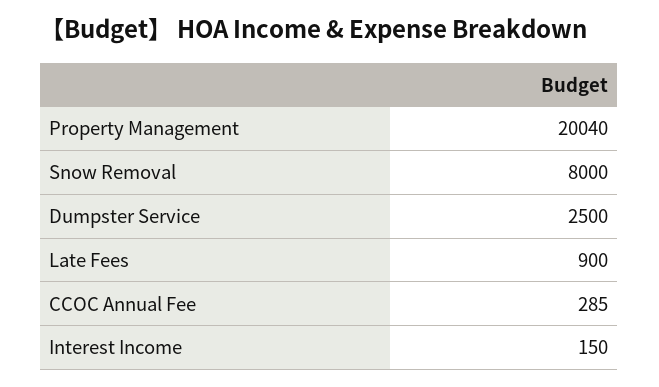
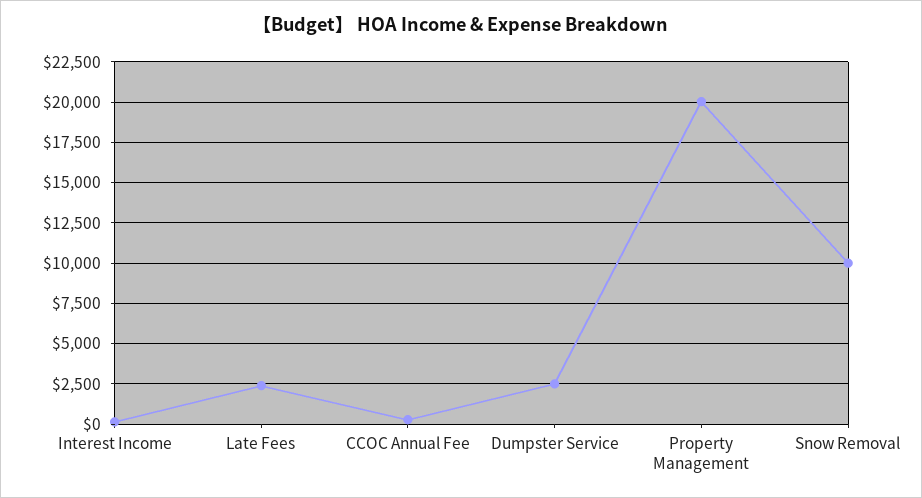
  {
    "Property Management": 20040,
-   "Snow Removal": 8000,
+   "Snow Removal": 10000,
    "Dumpster Service": 2500,
-   "Late Fees": 900,
+   "Late Fees": 2500,
    "CCOC Annual Fee": 285,
    "Interest Income": 150
  }

